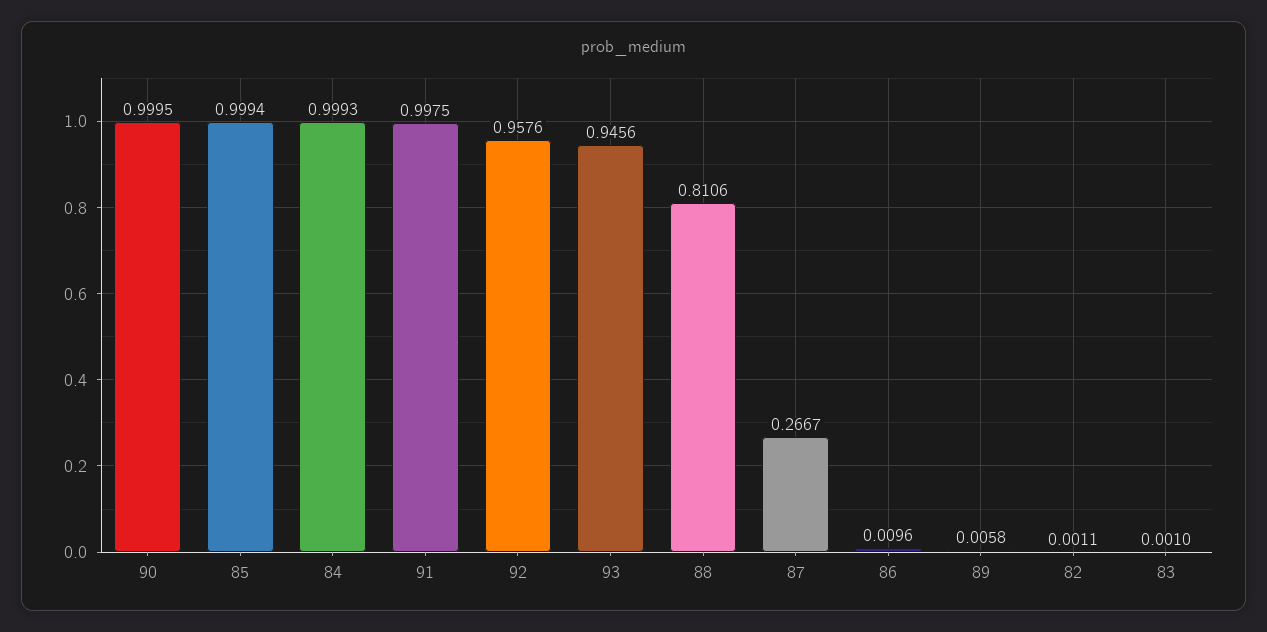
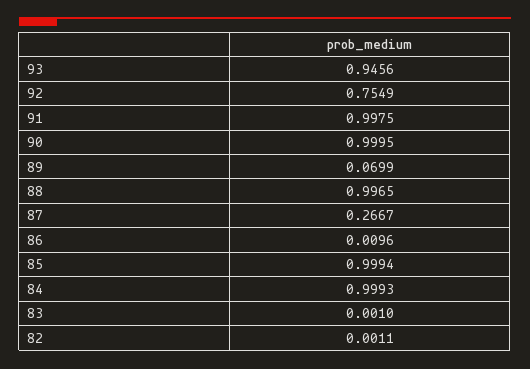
  {
    "90": 0.9995,
    "85": 0.9994,
    "84": 0.9993,
    "91": 0.9975,
-   "92": 0.9576,
+   "92": 0.7549,
    "93": 0.9456,
-   "88": 0.8106,
+   "88": 0.9965,
    "87": 0.2667,
    "86": 0.0096,
-   "89": 0.0058,
+   "89": 0.0699,
    "82": 0.0011,
    "83": 0.001
  }

